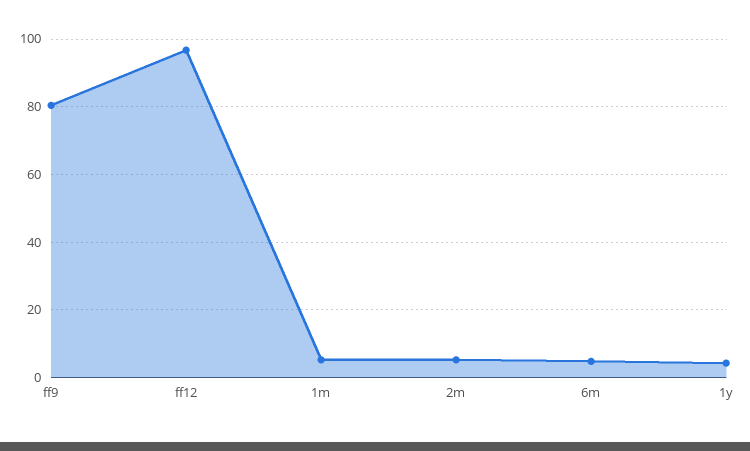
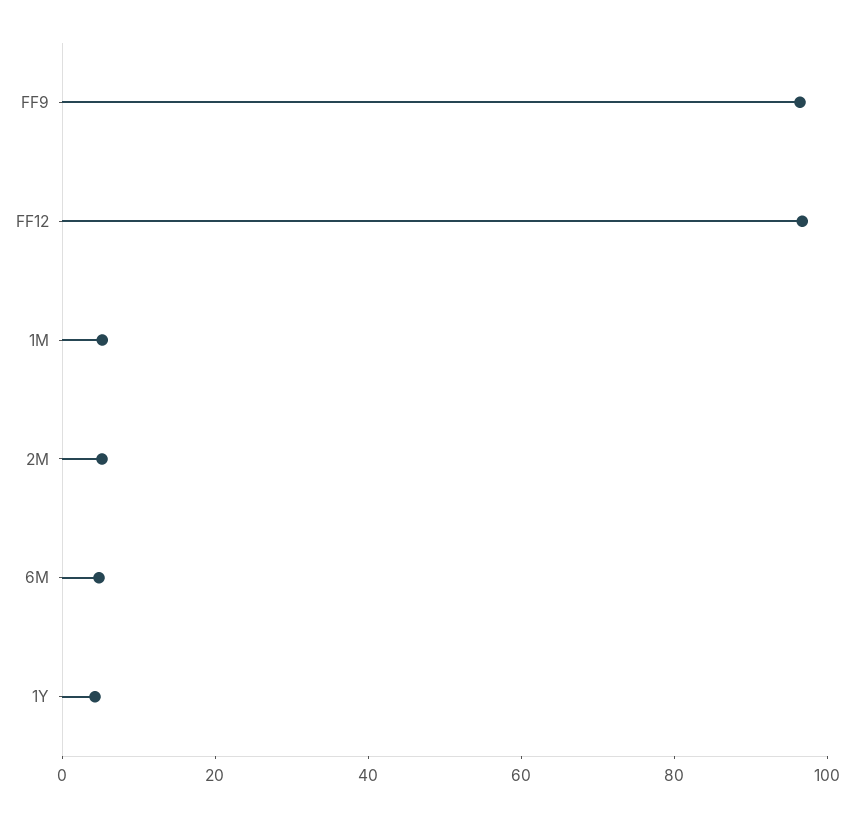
  {
-   "ff9": 80,
+   "ff9": 95,
    "ff12": 96,
    "1m": 6,
    "2m": 6,
    "6m": 4,
    "1y": 4
  }

